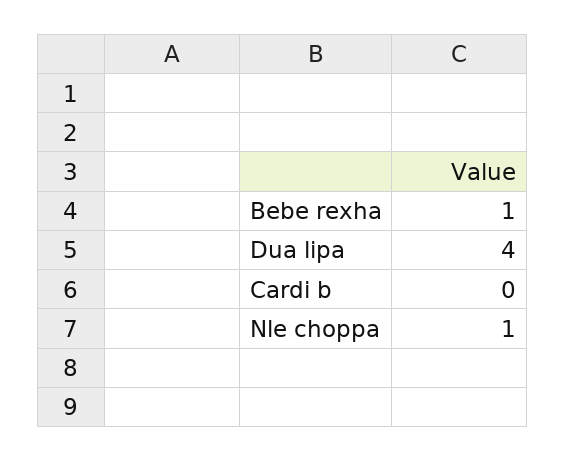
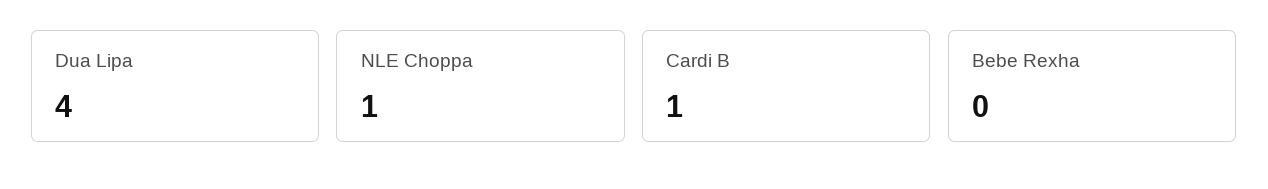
  {
-   "Bebe rexha": 1,
+   "Bebe rexha": 0,
    "Dua lipa": 4,
-   "Cardi b": 0,
+   "Cardi b": 1,
    "Nle choppa": 1
  }

